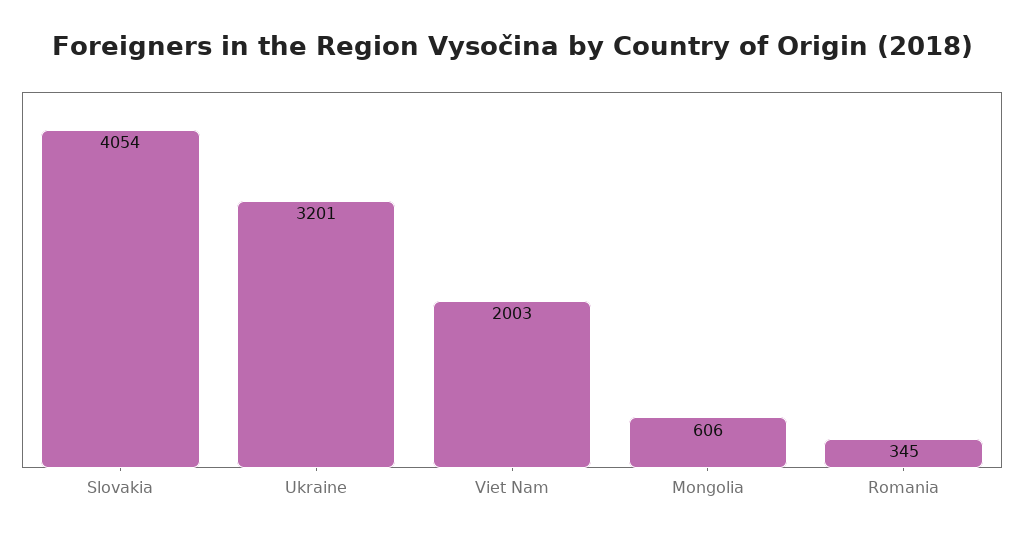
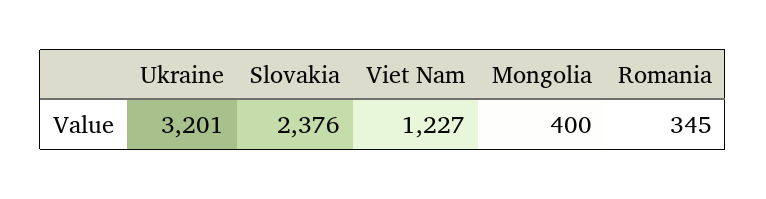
  {
-   "Slovakia": 4054,
+   "Slovakia": 2376,
    "Ukraine": 3201,
-   "Viet Nam": 2003,
+   "Viet Nam": 1227,
-   "Mongolia": 606,
+   "Mongolia": 400,
    "Romania": 345
  }

